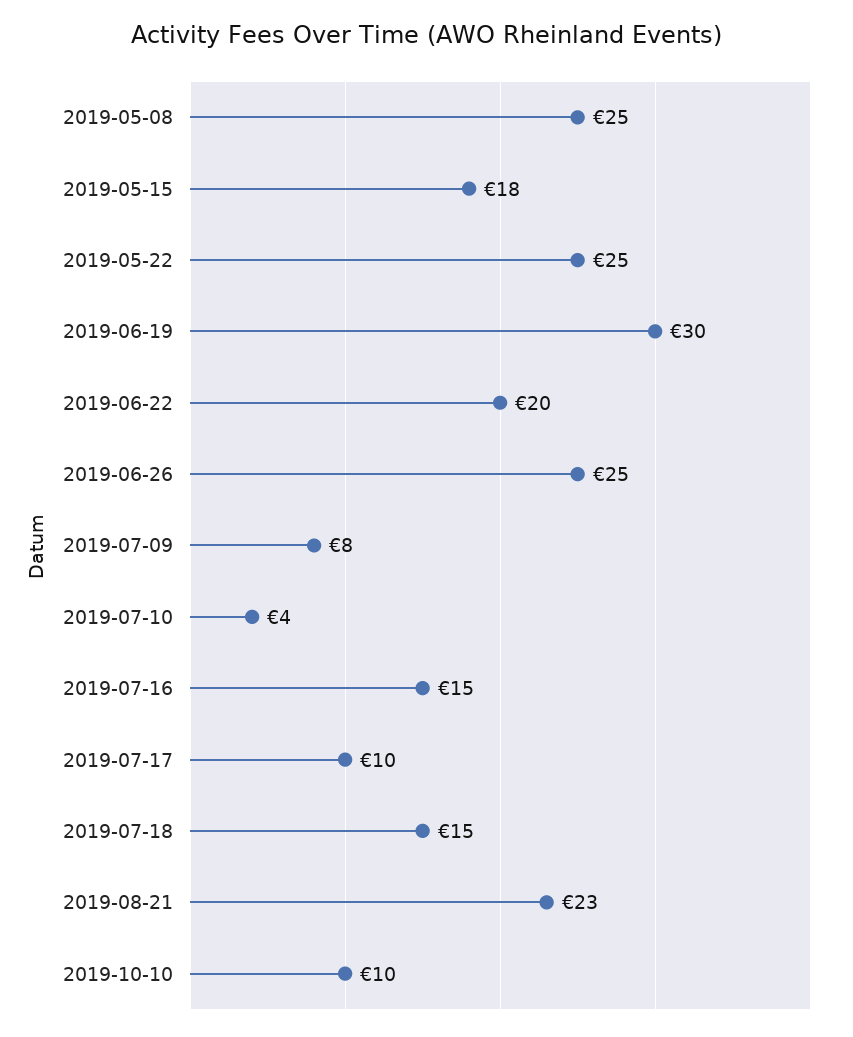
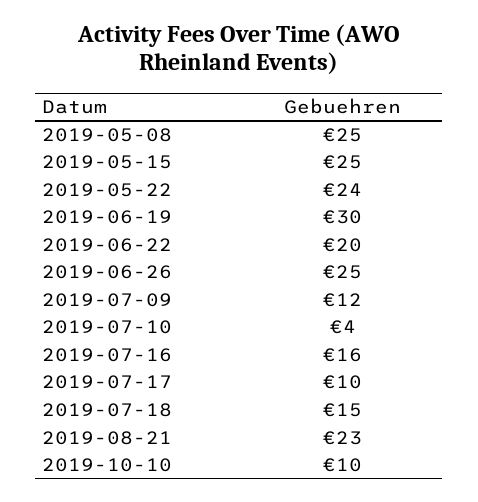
  {
    "2019-05-08": 25,
-   "2019-05-15": 18,
+   "2019-05-15": 25,
-   "2019-05-22": 25,
+   "2019-05-22": 24,
    "2019-06-19": 30,
    "2019-06-22": 20,
    "2019-06-26": 25,
-   "2019-07-09": 8,
+   "2019-07-09": 12,
    "2019-07-10": 4,
-   "2019-07-16": 15,
+   "2019-07-16": 16,
    "2019-07-17": 10,
    "2019-07-18": 15,
    "2019-08-21": 23,
    "2019-10-10": 10
  }

